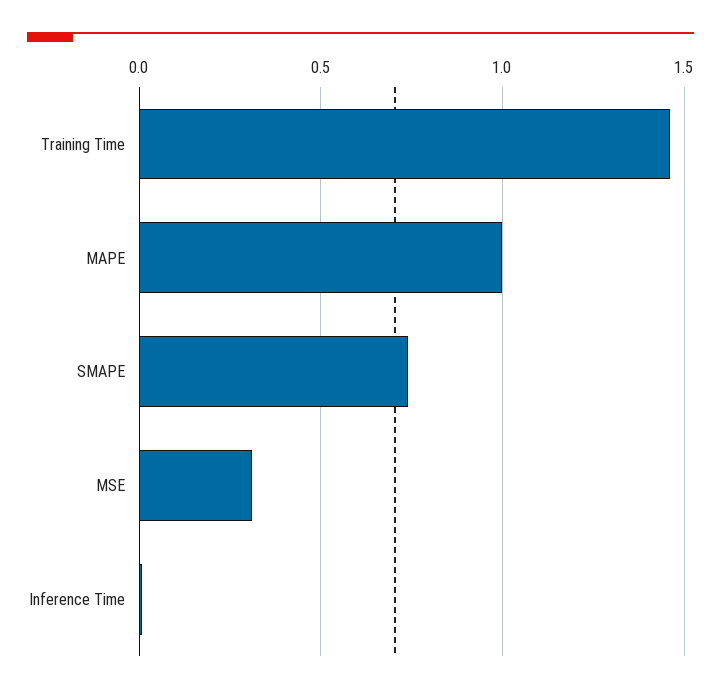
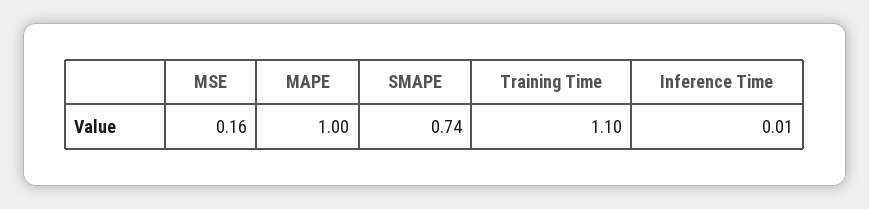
  {
-   "Training Time": 1.45,
+   "Training Time": 1.1,
    "MAPE": 1,
    "SMAPE": 0.74,
-   "MSE": 0.3,
+   "MSE": 0.16,
    "Inference Time": 0.01
  }

